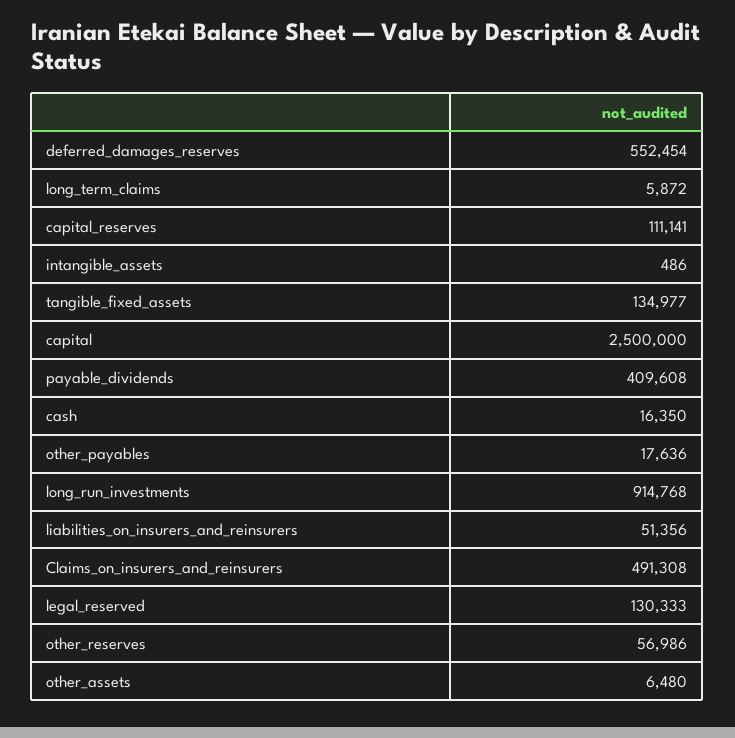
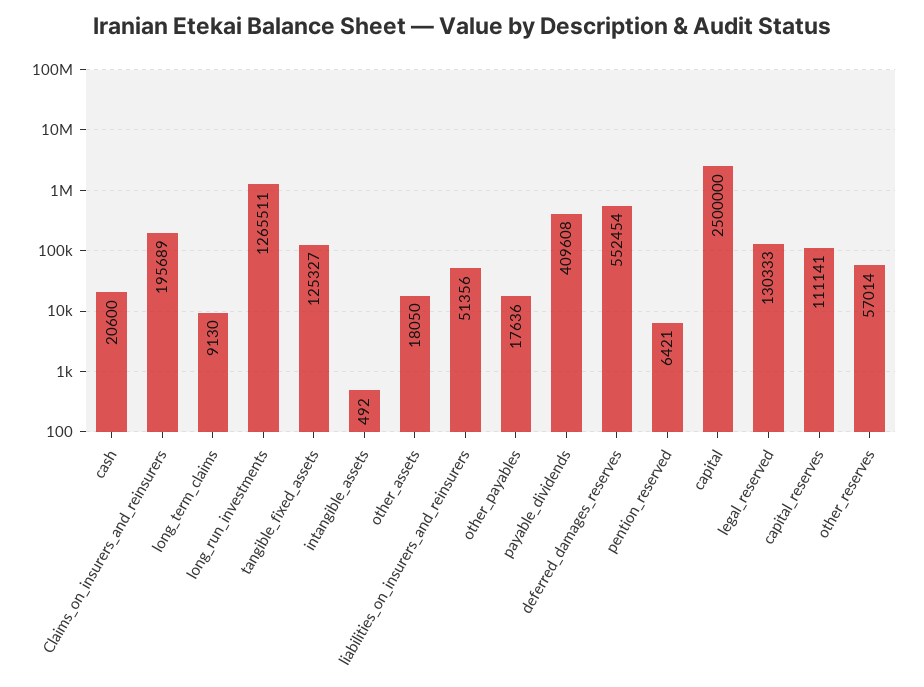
  {
    "deferred_damages_reserves": 552454,
-   "long_term_claims": 5872,
+   "long_term_claims": 9130,
    "capital_reserves": 111141,
-   "intangible_assets": 486,
+   "intangible_assets": 492,
-   "tangible_fixed_assets": 134977,
+   "tangible_fixed_assets": 125327,
    "capital": 2500000,
    "payable_dividends": 409608,
-   "cash": 16350,
+   "cash": 20600,
    "other_payables": 17636,
-   "long_run_investments": 914768,
+   "long_run_investments": 1265511,
    "liabilities_on_insurers_and_reinsurers": 51356,
-   "Claims_on_insurers_and_reinsurers": 491308,
+   "Claims_on_insurers_and_reinsurers": 195689,
    "legal_reserved": 130333,
-   "other_reserves": 56986,
+   "other_reserves": 57014,
-   "other_assets": 6480
+   "other_assets": 18050,
+   "pention_reserved": 6421
  }

